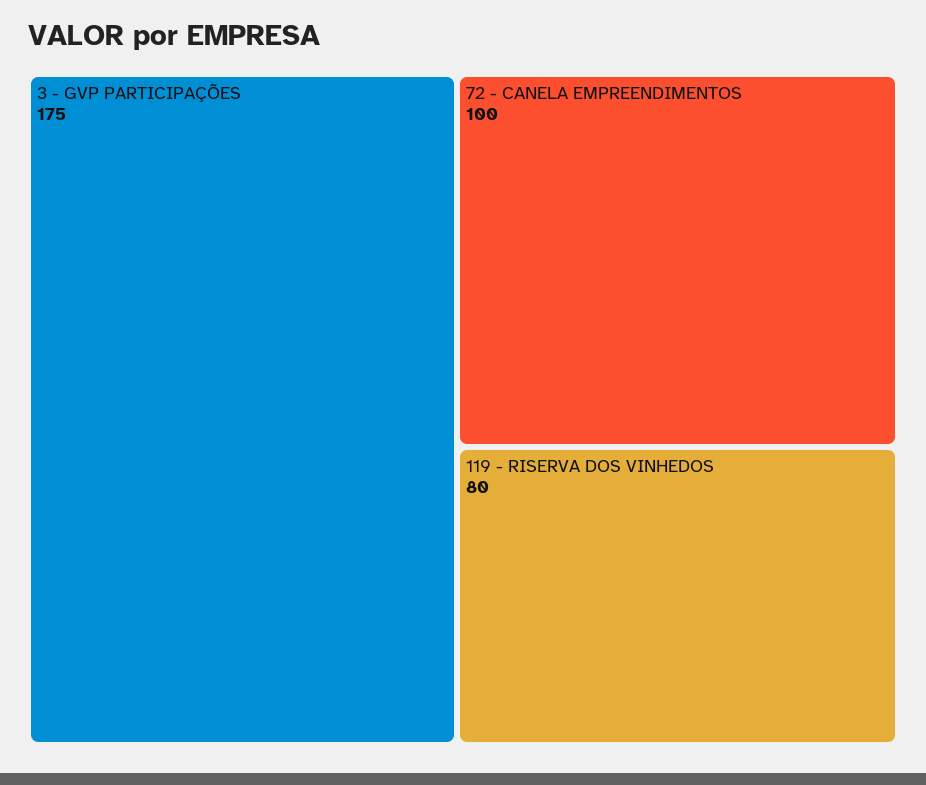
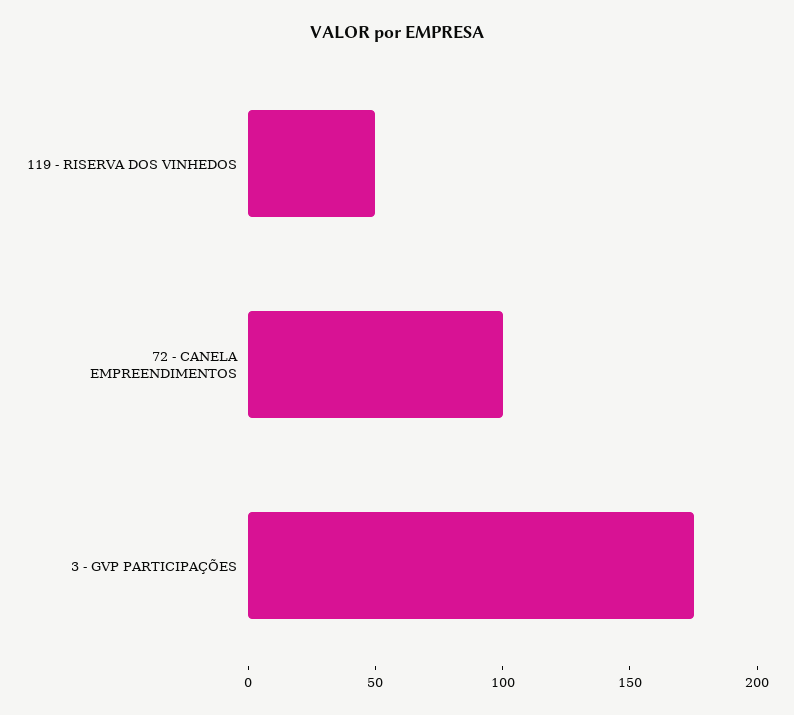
  {
    "3 - GVP PARTICIPAÇÕES": 175,
    "72 - CANELA EMPREENDIMENTOS": 100,
-   "119 - RISERVA DOS VINHEDOS": 80
+   "119 - RISERVA DOS VINHEDOS": 50
  }

